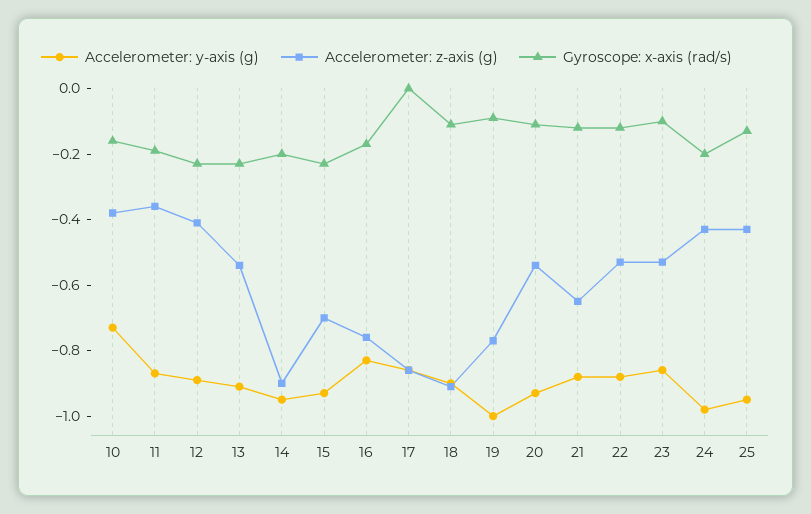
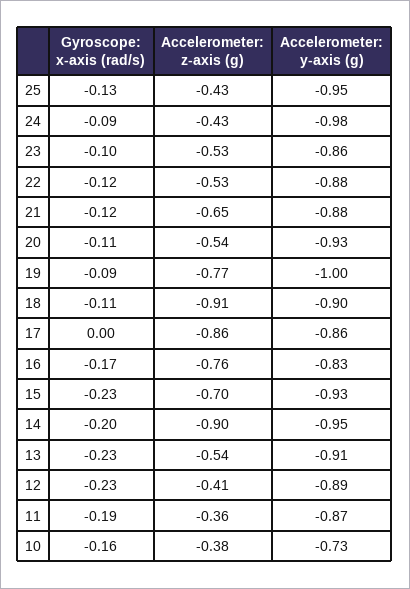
  {
    "Accelerometer: y-axis (g)": {
      "10": -0.73,
      "11": -0.87,
      "12": -0.89,
      "13": -0.91,
      "14": -0.95,
      "15": -0.93,
      "16": -0.83,
      "17": -0.86,
      "18": -0.9,
      "19": -1,
      "20": -0.93,
      "21": -0.88,
      "22": -0.88,
      "23": -0.86,
      "24": -0.98,
      "25": -0.95
    },
    "Accelerometer: z-axis (g)": {
      "10": -0.38,
      "11": -0.36,
      "12": -0.41,
      "13": -0.54,
      "14": -0.9,
      "15": -0.7,
      "16": -0.76,
      "17": -0.86,
      "18": -0.91,
      "19": -0.77,
      "20": -0.54,
      "21": -0.65,
      "22": -0.53,
      "23": -0.53,
      "24": -0.43,
      "25": -0.43
    },
    "Gyroscope: x-axis (rad/s)": {
      "10": -0.16,
      "11": -0.19,
      "12": -0.23,
      "13": -0.23,
      "14": -0.2,
      "15": -0.23,
      "16": -0.17,
      "17": 0,
      "18": -0.11,
      "19": -0.09,
      "20": -0.11,
      "21": -0.12,
      "22": -0.12,
      "23": -0.1,
-     "24": -0.2,
+     "24": -0.09,
      "25": -0.13
    }
  }

